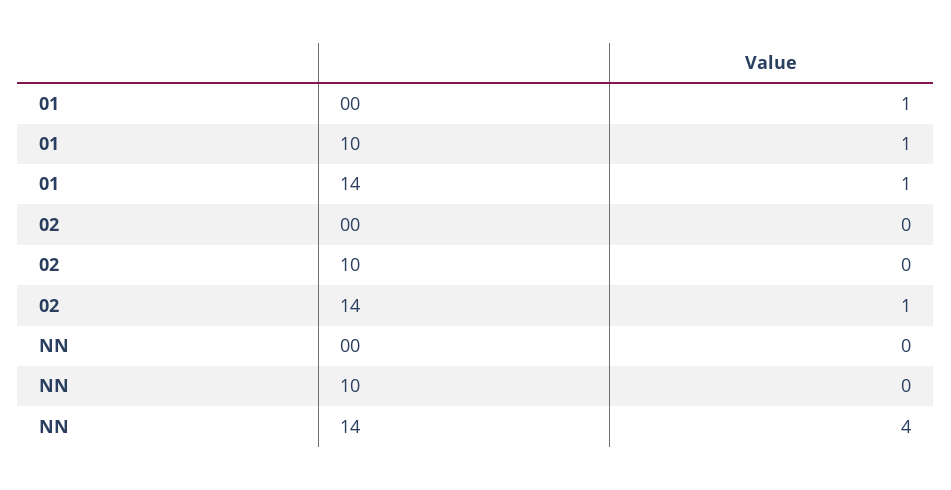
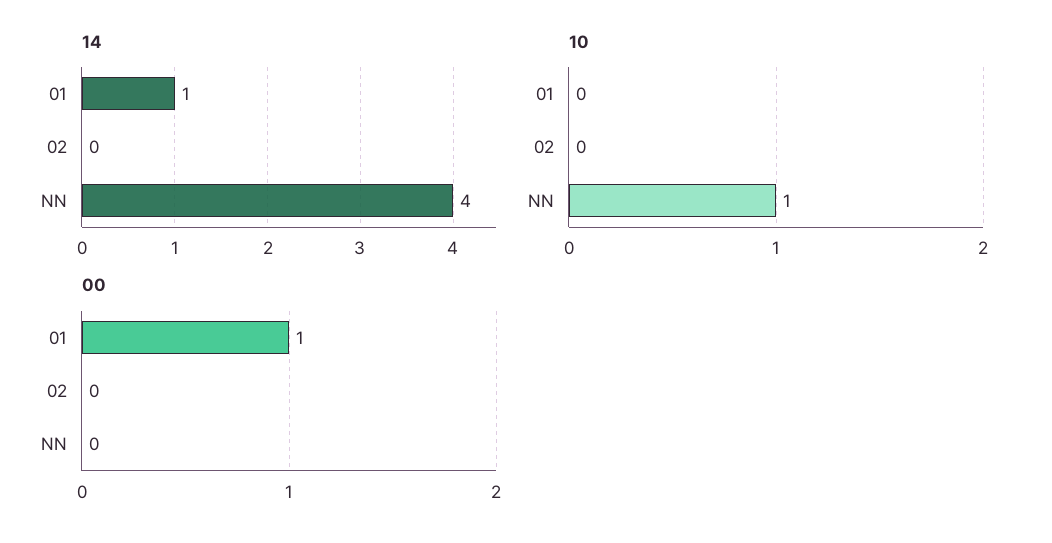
  {
    "00": {
      "01": 1,
      "02": 0,
      "NN": 0
    },
    "10": {
-     "01": 1,
+     "01": 0,
      "02": 0,
-     "NN": 0
+     "NN": 1
    },
    "14": {
      "01": 1,
-     "02": 1,
+     "02": 0,
      "NN": 4
    }
  }

